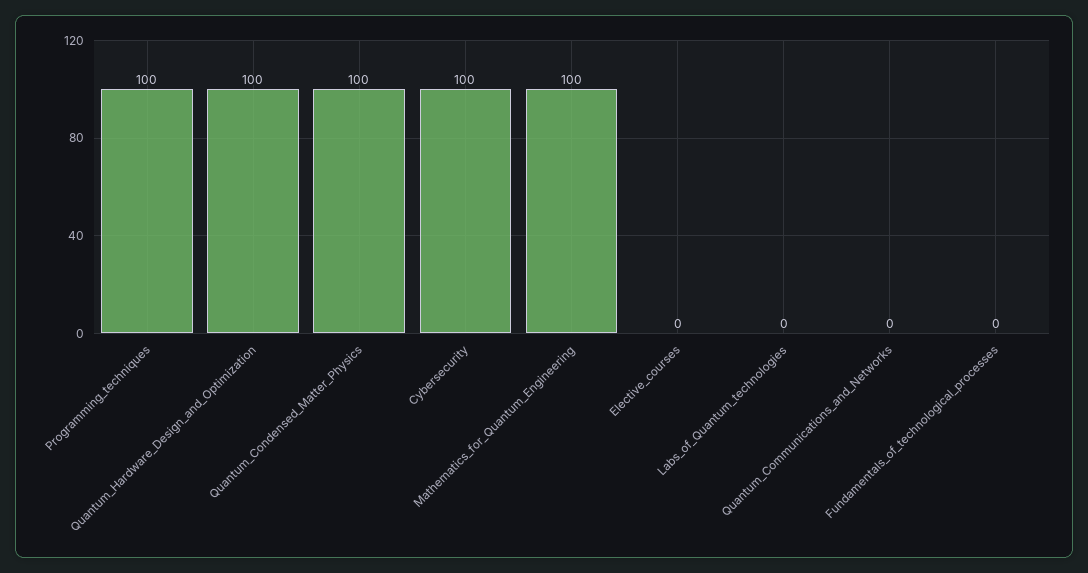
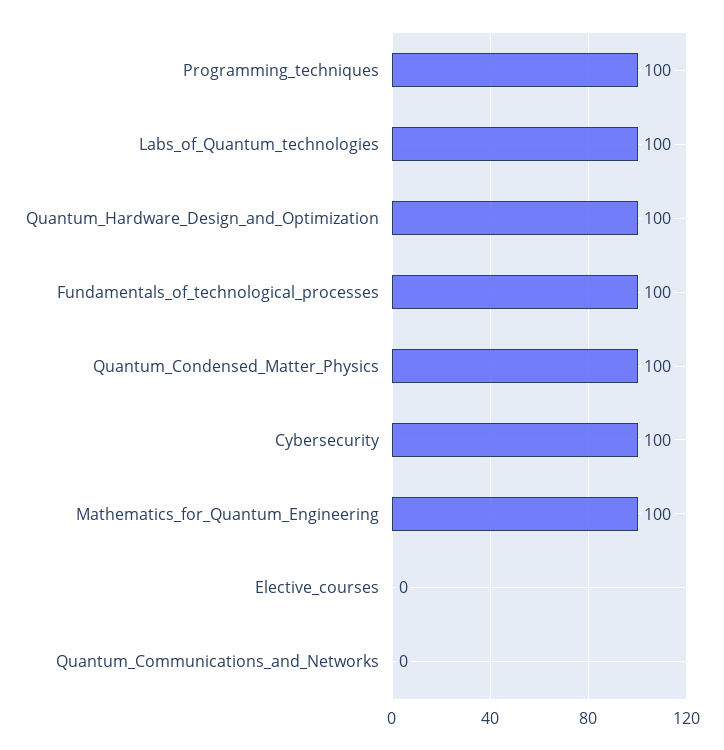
  {
    "Programming_techniques": 100,
    "Quantum_Hardware_Design_and_Optimization": 100,
    "Quantum_Condensed_Matter_Physics": 100,
    "Cybersecurity": 100,
    "Mathematics_for_Quantum_Engineering": 100,
    "Elective_courses": 0,
-   "Labs_of_Quantum_technologies": 0,
+   "Labs_of_Quantum_technologies": 100,
    "Quantum_Communications_and_Networks": 0,
-   "Fundamentals_of_technological_processes": 0
+   "Fundamentals_of_technological_processes": 100
  }

